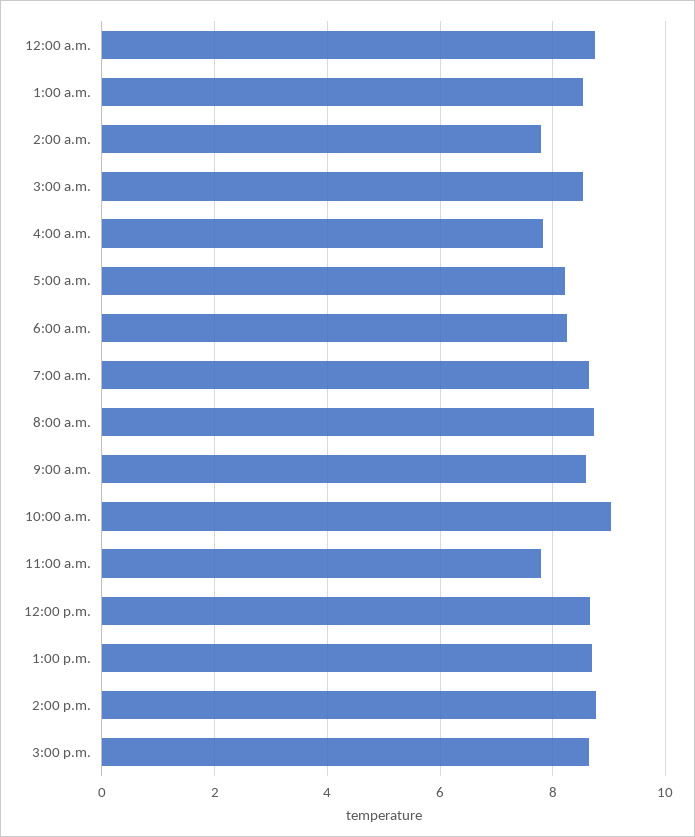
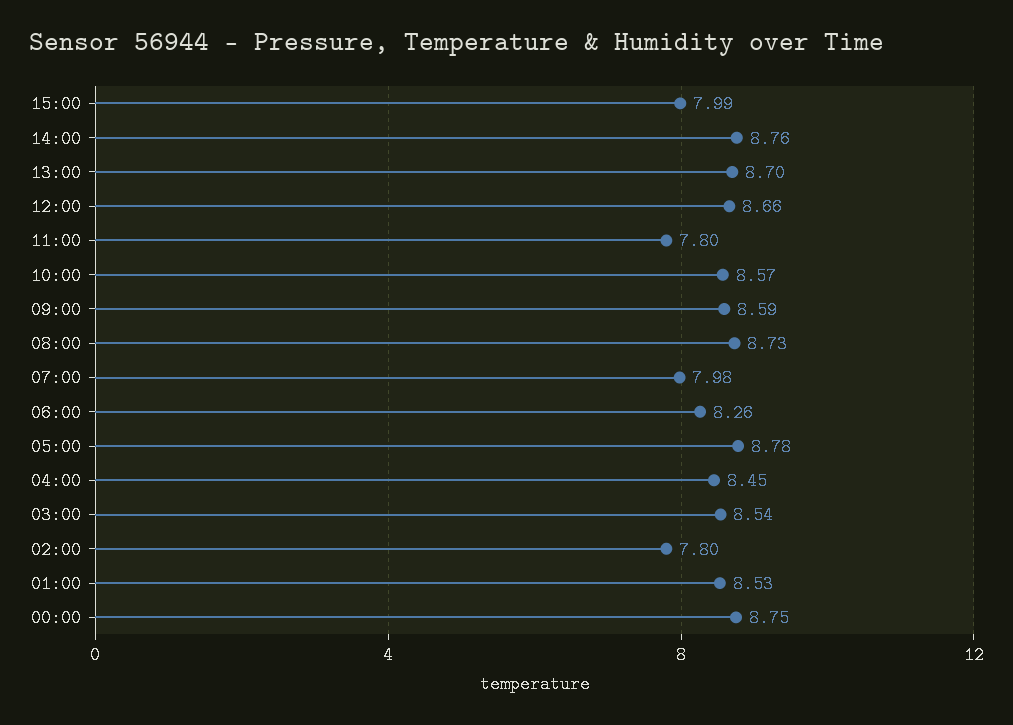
  {
    "12:00 a.m.": 8.75,
    "1:00 a.m.": 8.53,
    "2:00 a.m.": 7.8,
    "3:00 a.m.": 8.54,
-   "4:00 a.m.": 7.8,
+   "4:00 a.m.": 8.45,
-   "5:00 a.m.": 8.2,
+   "5:00 a.m.": 8.78,
    "6:00 a.m.": 8.26,
-   "7:00 a.m.": 8.6,
+   "7:00 a.m.": 7.98,
    "8:00 a.m.": 8.73,
    "9:00 a.m.": 8.59,
-   "10:00 a.m.": 9,
+   "10:00 a.m.": 8.57,
    "11:00 a.m.": 7.8,
    "12:00 p.m.": 8.66,
    "1:00 p.m.": 8.7,
    "2:00 p.m.": 8.76,
-   "3:00 p.m.": 8.6
+   "3:00 p.m.": 7.99
  }

